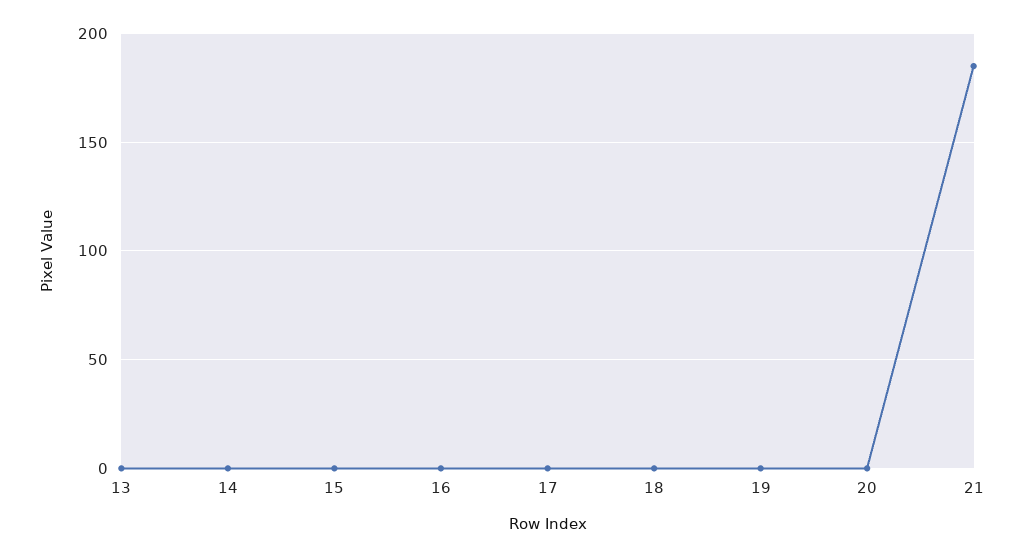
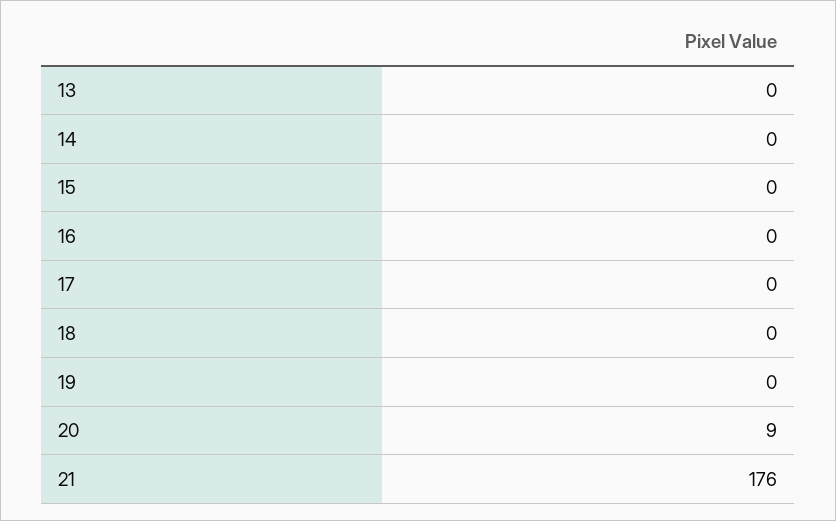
  {
    "13": 0,
    "14": 0,
    "15": 0,
    "16": 0,
    "17": 0,
    "18": 0,
    "19": 0,
-   "20": 0,
+   "20": 9,
-   "21": 185
+   "21": 176
  }

